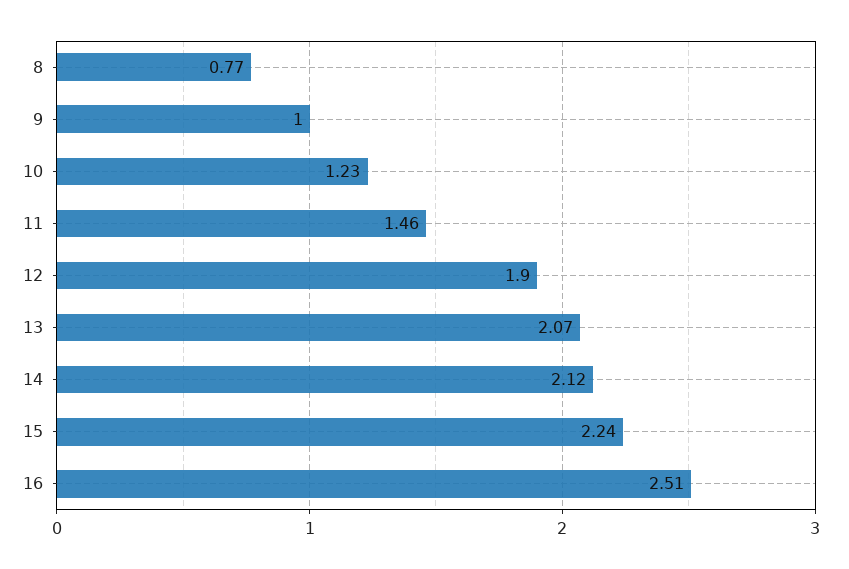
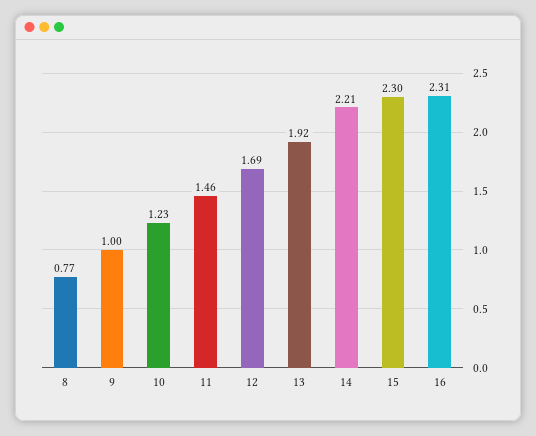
  {
    "8": 0.77,
    "9": 1,
    "10": 1.23,
    "11": 1.46,
-   "12": 1.9,
+   "12": 1.69,
-   "13": 2.07,
+   "13": 1.92,
-   "14": 2.12,
+   "14": 2.21,
-   "15": 2.24,
+   "15": 2.3,
-   "16": 2.51
+   "16": 2.31
  }

